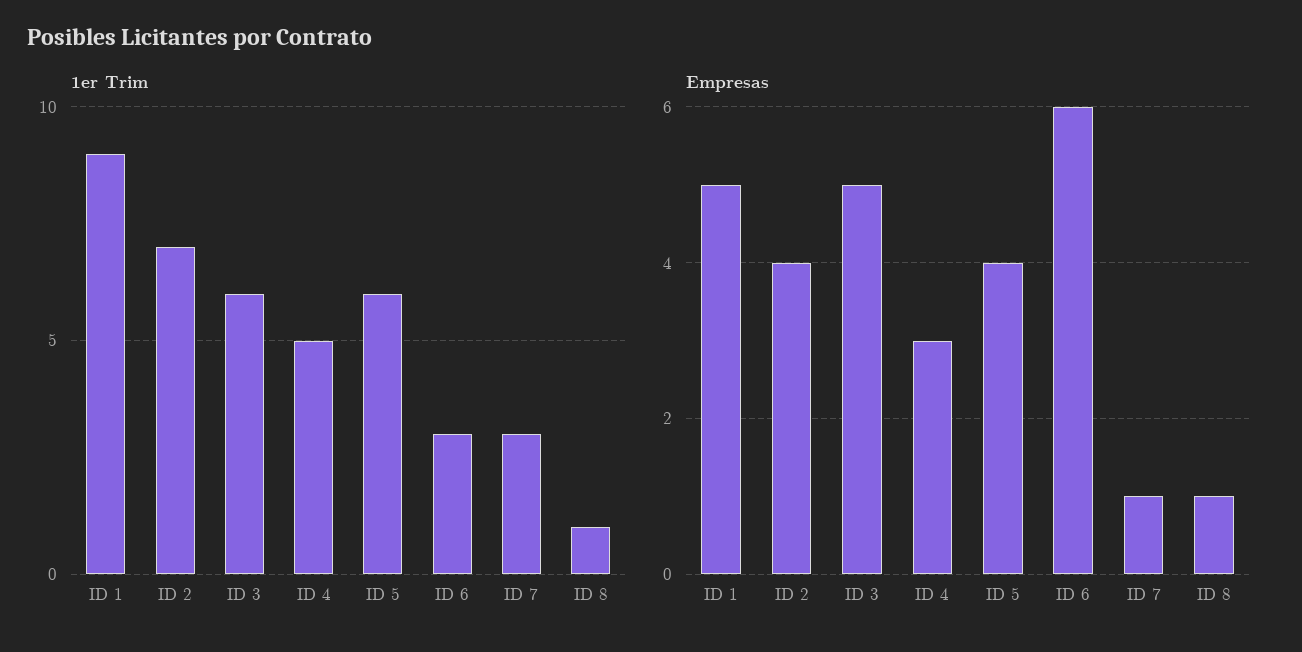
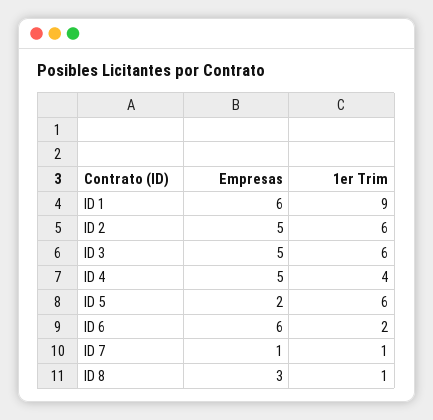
  {
    "1er Trim": {
      "ID 1": 9,
-     "ID 2": 7,
+     "ID 2": 6,
      "ID 3": 6,
-     "ID 4": 5,
+     "ID 4": 4,
      "ID 5": 6,
-     "ID 6": 3,
+     "ID 6": 2,
-     "ID 7": 3,
+     "ID 7": 1,
      "ID 8": 1
    },
    "Empresas": {
-     "ID 1": 5,
+     "ID 1": 6,
-     "ID 2": 4,
+     "ID 2": 5,
      "ID 3": 5,
-     "ID 4": 3,
+     "ID 4": 5,
-     "ID 5": 4,
+     "ID 5": 2,
      "ID 6": 6,
      "ID 7": 1,
-     "ID 8": 1
+     "ID 8": 3
    }
  }

